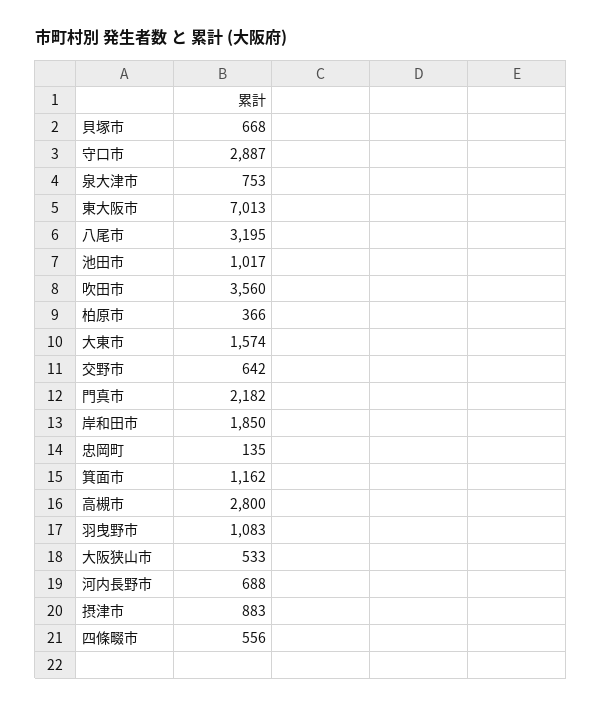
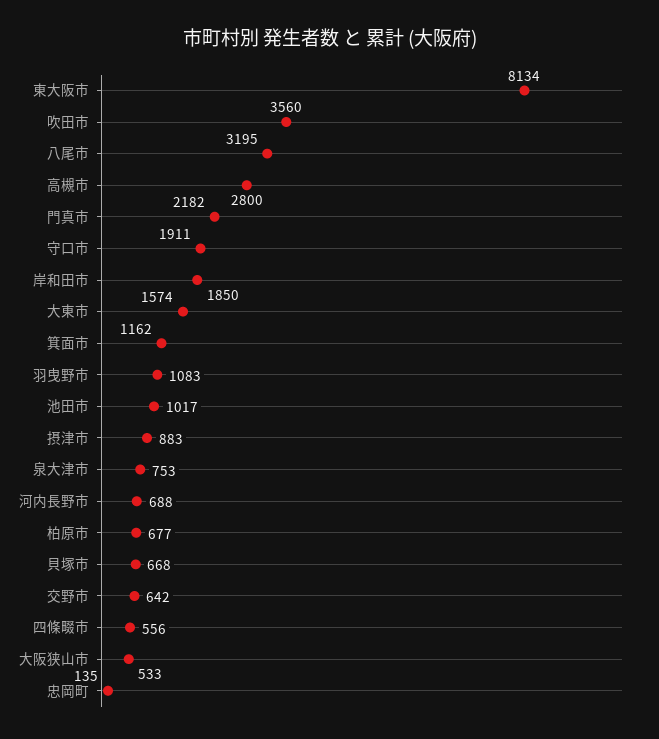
  {
    "貝塚市": 668,
-   "守口市": 2887,
+   "守口市": 1911,
    "泉大津市": 753,
-   "東大阪市": 7013,
+   "東大阪市": 8134,
    "八尾市": 3195,
    "池田市": 1017,
    "吹田市": 3560,
-   "柏原市": 366,
+   "柏原市": 677,
    "大東市": 1574,
    "交野市": 642,
    "門真市": 2182,
    "岸和田市": 1850,
    "忠岡町": 135,
    "箕面市": 1162,
    "高槻市": 2800,
    "羽曳野市": 1083,
    "大阪狭山市": 533,
    "河内長野市": 688,
    "摂津市": 883,
    "四條畷市": 556
  }

